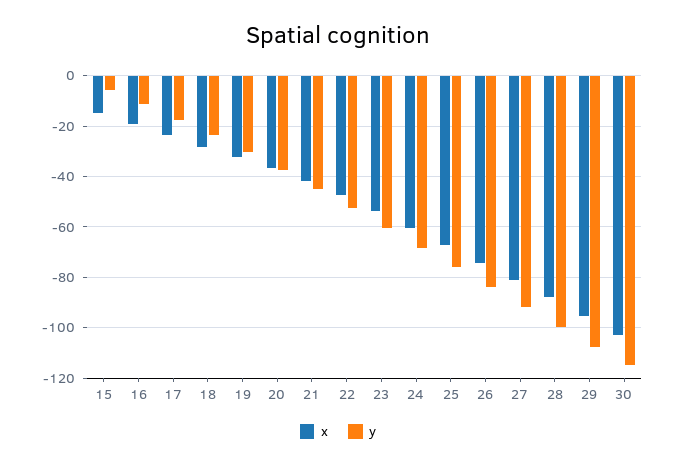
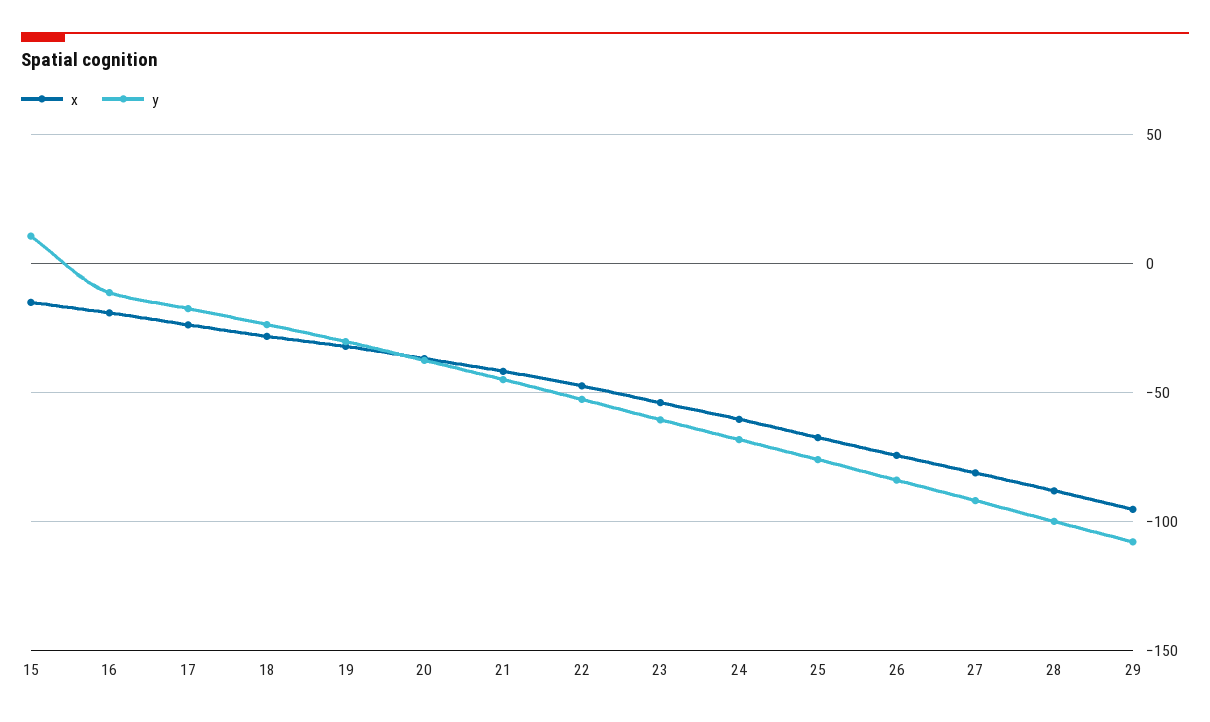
  {
    "x": {
      "15": -15,
      "16": -20,
      "17": -22.5,
      "18": -27.5,
      "19": -32.5,
      "20": -37.5,
      "21": -42.5,
      "22": -47.5,
      "23": -55,
      "24": -60,
      "25": -67.5,
      "26": -75,
      "27": -80,
      "28": -87.5,
-     "29": -95,
+     "29": -95
-     "30": -102.5
    },
    "y": {
-     "15": -5,
+     "15": 10,
      "16": -10,
      "17": -17.5,
      "18": -22.5,
      "19": -30,
      "20": -37.5,
      "21": -45,
      "22": -52.5,
      "23": -60,
      "24": -67.5,
      "25": -75,
      "26": -85,
      "27": -92.5,
      "28": -100,
-     "29": -107.5,
+     "29": -107.5
-     "30": -115
    }
  }

